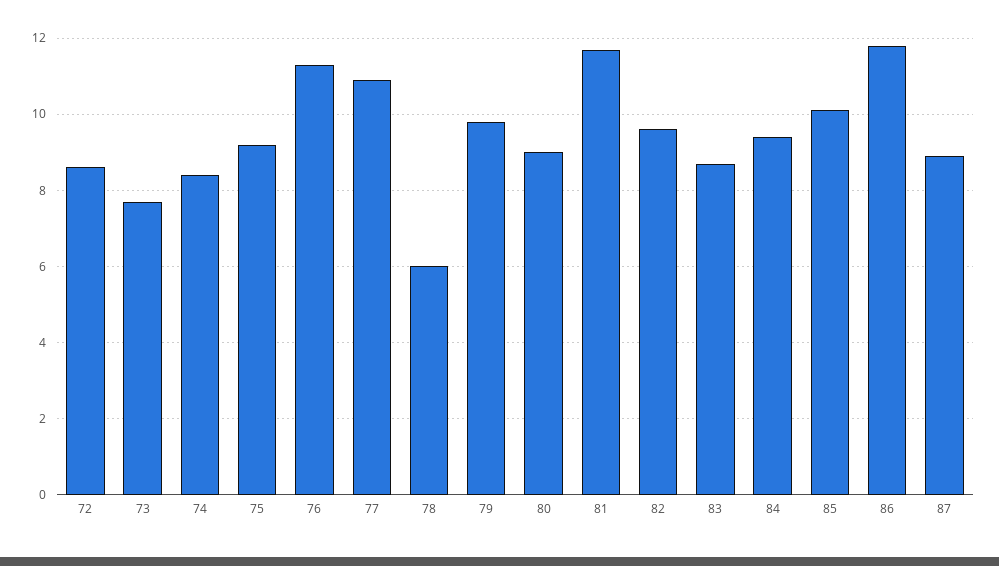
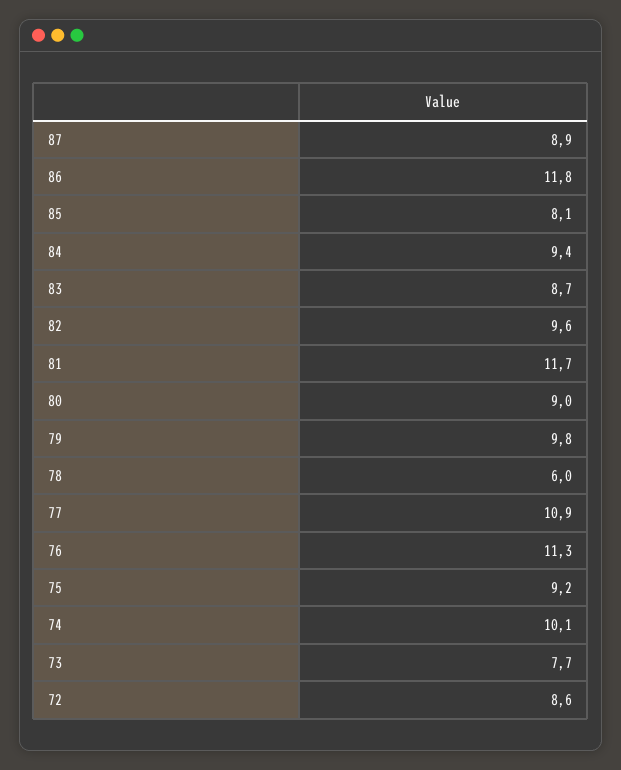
  {
    "72": 8.6,
    "73": 7.7,
-   "74": 8.5,
+   "74": 10.1,
    "75": 9.2,
    "76": 11.3,
    "77": 10.9,
    "78": 6,
    "79": 9.8,
    "80": 9,
    "81": 11.7,
    "82": 9.6,
    "83": 8.7,
    "84": 9.4,
-   "85": 10,
+   "85": 8.1,
    "86": 11.8,
    "87": 8.9
  }

